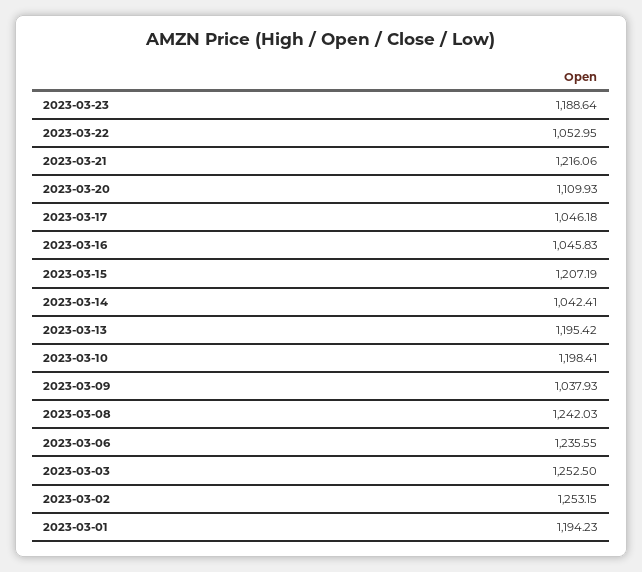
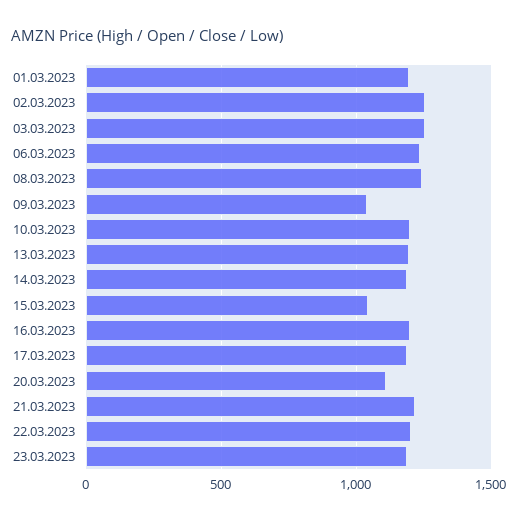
  {
    "2023-03-23": 1188.64,
-   "2023-03-22": 1052.95,
+   "2023-03-22": 1200,
    "2023-03-21": 1216.06,
    "2023-03-20": 1109.93,
-   "2023-03-17": 1046.18,
+   "2023-03-17": 1200,
-   "2023-03-16": 1045.83,
+   "2023-03-16": 1200,
-   "2023-03-15": 1207.19,
+   "2023-03-15": 1050,
-   "2023-03-14": 1042.41,
+   "2023-03-14": 1200,
    "2023-03-13": 1195.42,
    "2023-03-10": 1198.41,
    "2023-03-09": 1037.93,
    "2023-03-08": 1242.03,
    "2023-03-06": 1235.55,
    "2023-03-03": 1252.5,
    "2023-03-02": 1253.15,
    "2023-03-01": 1194.23
  }

